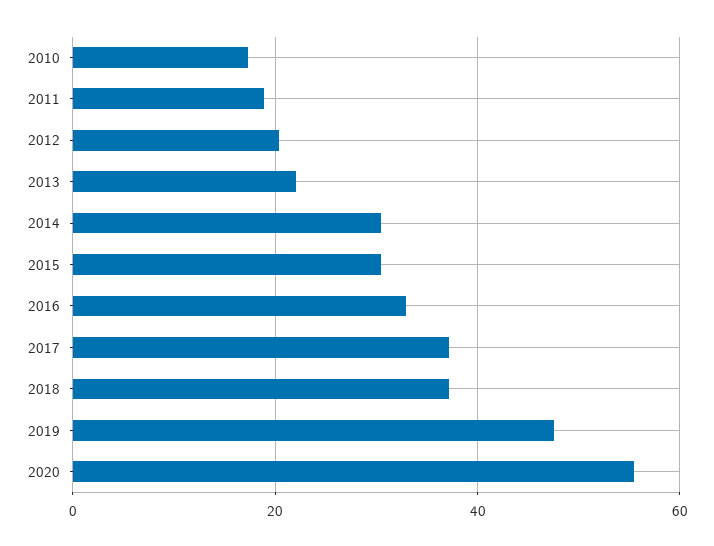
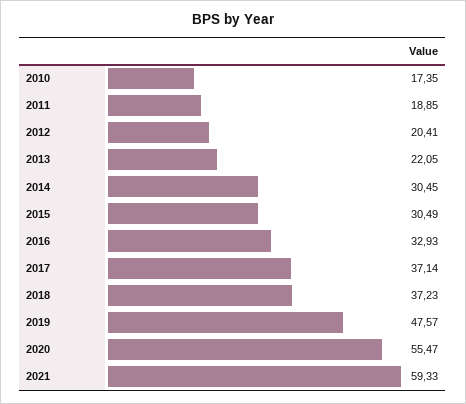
  {
    "2010": 17.35,
    "2011": 18.85,
    "2012": 20.41,
    "2013": 22.05,
    "2014": 30.45,
    "2015": 30.49,
    "2016": 32.93,
    "2017": 37.14,
    "2018": 37.23,
    "2019": 47.57,
-   "2020": 55.47
+   "2020": 55.47,
+   "2021": 59.33
  }

